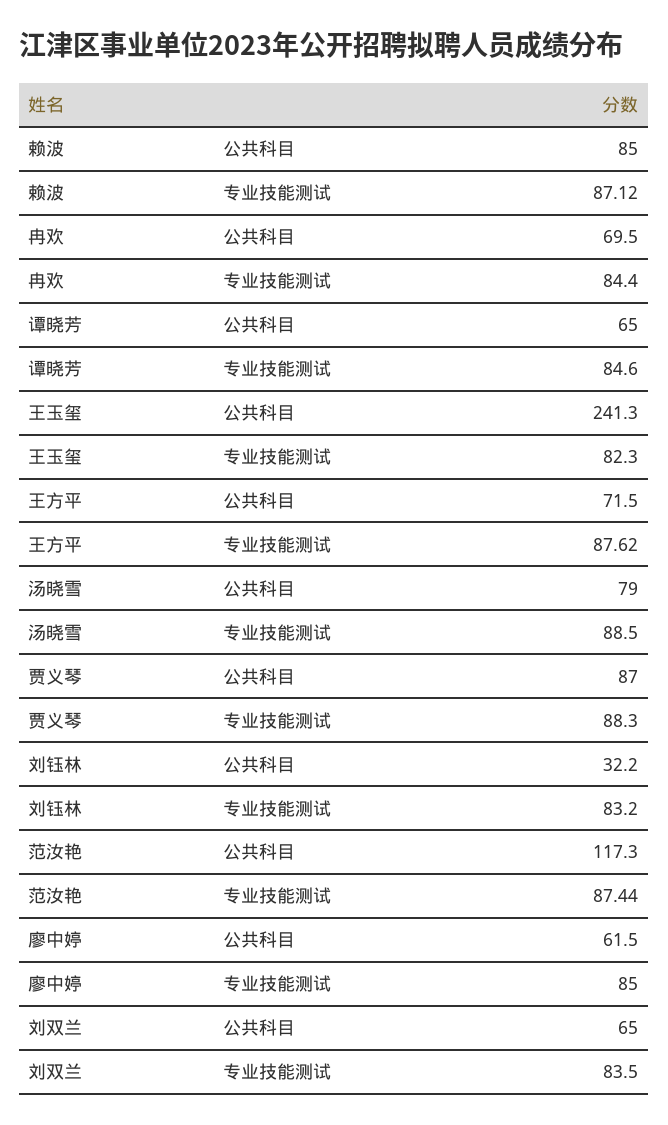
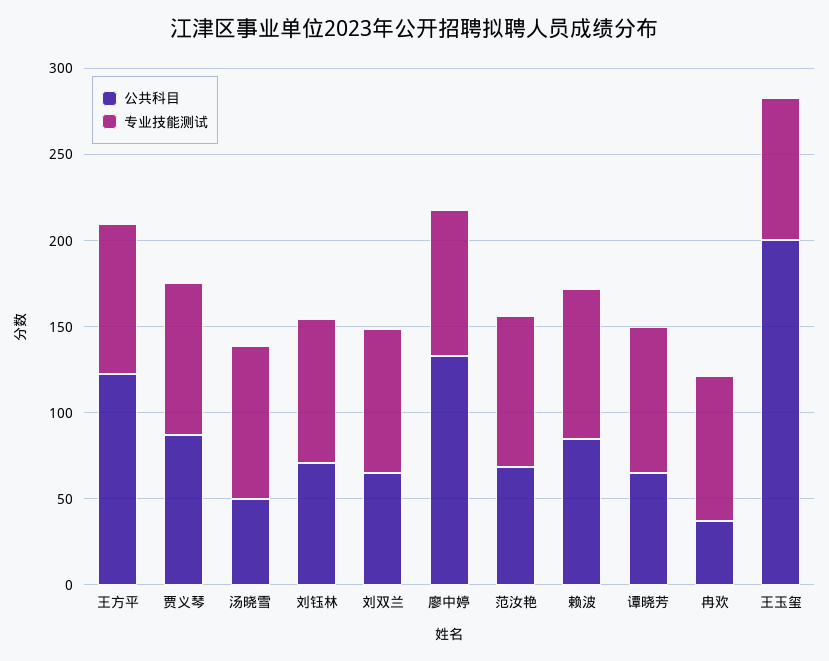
  {
    "公共科目": {
      "赖波": 85,
-     "冉欢": 69.5,
+     "冉欢": 40,
      "谭晓芳": 65,
-     "王玉玺": 241.3,
+     "王玉玺": 200,
-     "王方平": 71.5,
+     "王方平": 120,
-     "汤晓雪": 79,
+     "汤晓雪": 50,
      "贾义琴": 87,
-     "刘钰林": 32.2,
+     "刘钰林": 70,
-     "范汝艳": 117.3,
+     "范汝艳": 70,
-     "廖中婷": 61.5,
+     "廖中婷": 130,
      "刘双兰": 65
    },
    "专业技能测试": {
      "赖波": 87.12,
      "冉欢": 84.4,
      "谭晓芳": 84.6,
      "王玉玺": 82.3,
      "王方平": 87.62,
      "汤晓雪": 88.5,
      "贾义琴": 88.3,
      "刘钰林": 83.2,
      "范汝艳": 87.44,
      "廖中婷": 85,
      "刘双兰": 83.5
    }
  }

